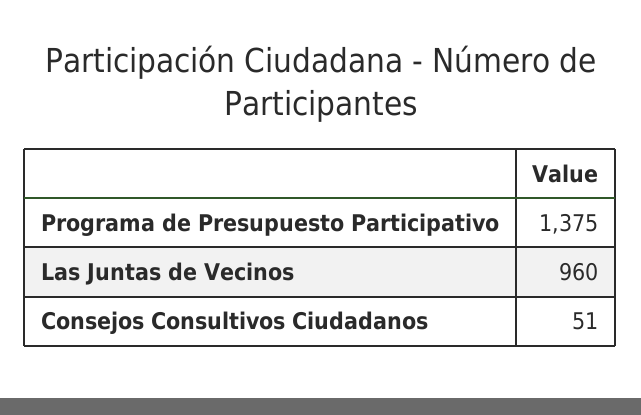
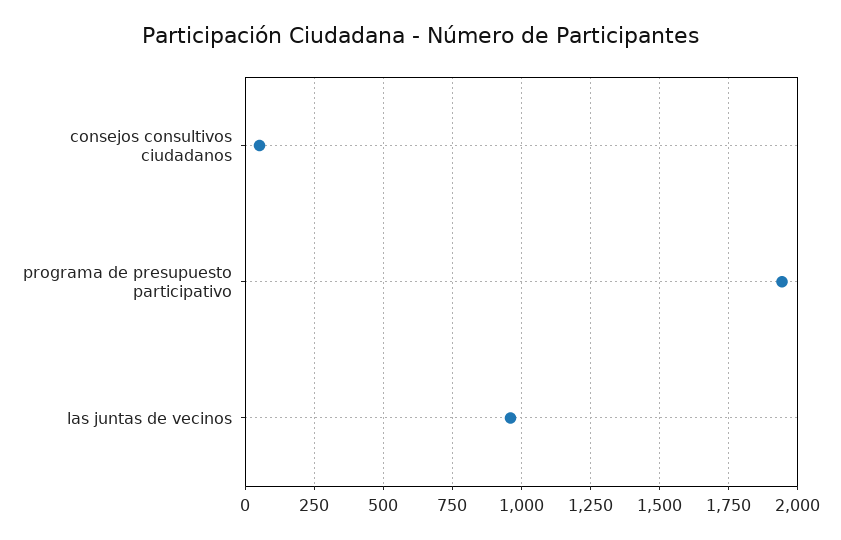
  {
-   "Programa de Presupuesto Participativo": 1375,
+   "Programa de Presupuesto Participativo": 1950,
    "Las Juntas de Vecinos": 960,
    "Consejos Consultivos Ciudadanos": 51
  }

